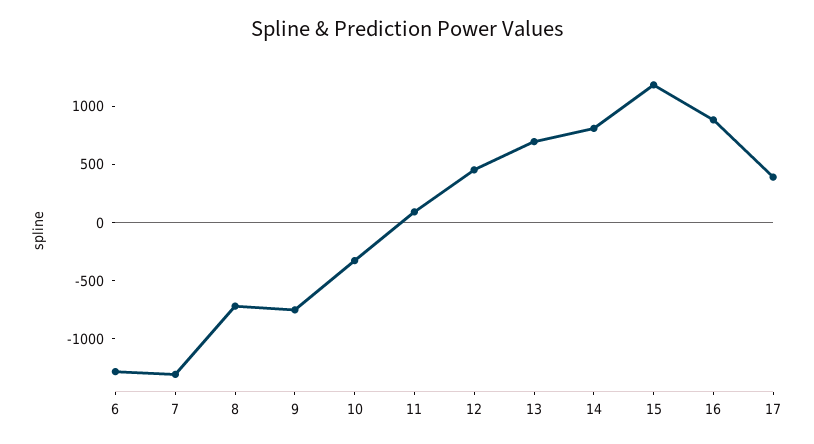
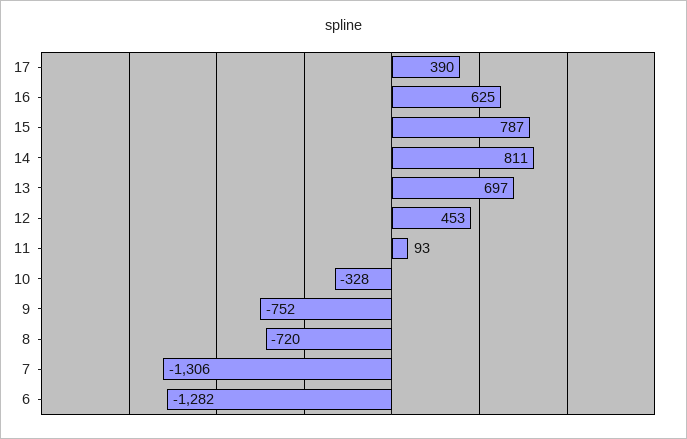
  {
    "6": -1282,
    "7": -1306,
    "8": -720,
    "9": -752,
    "10": -328,
    "11": 93,
    "12": 453,
    "13": 697,
    "14": 811,
-   "15": 1200,
+   "15": 787,
-   "16": 900,
+   "16": 625,
    "17": 390
  }

